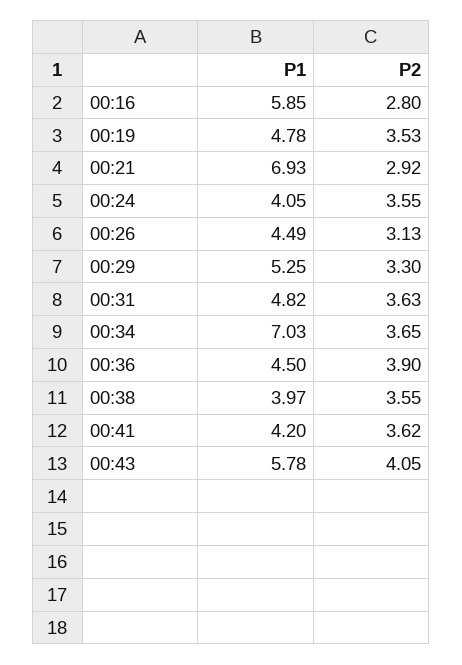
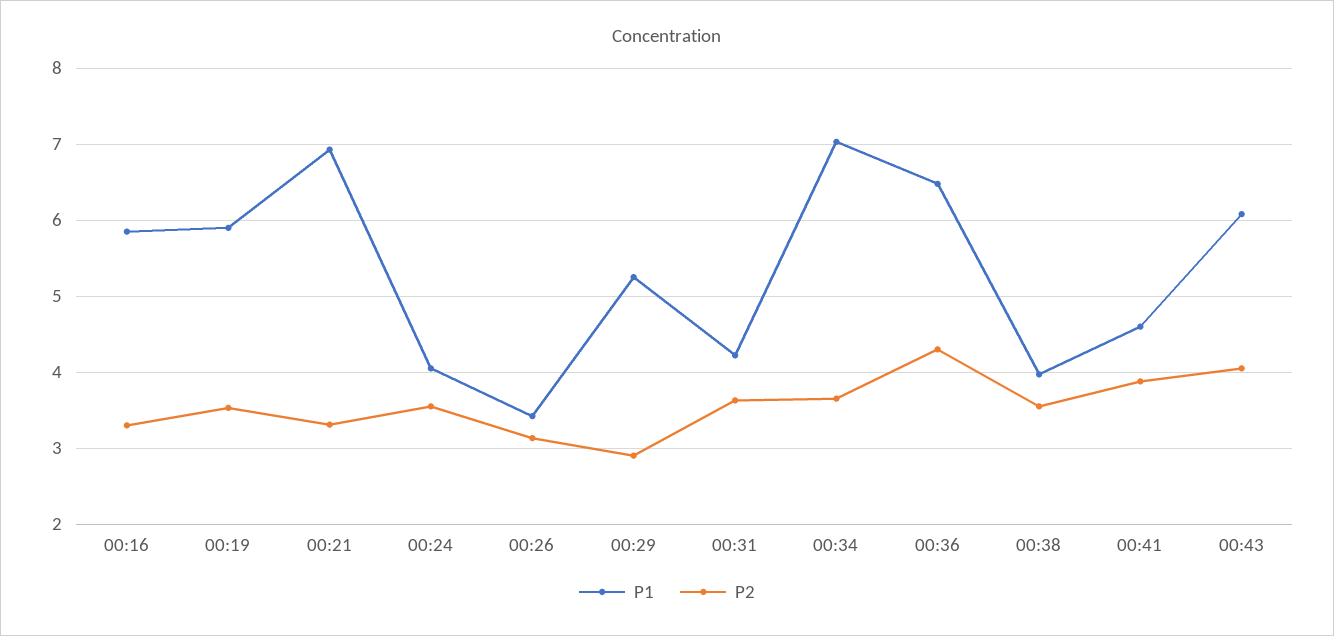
  {
    "P1": {
      "00:16": 5.85,
-     "00:19": 4.78,
+     "00:19": 5.9,
      "00:21": 6.93,
      "00:24": 4.05,
-     "00:26": 4.49,
+     "00:26": 3.4,
      "00:29": 5.25,
-     "00:31": 4.82,
+     "00:31": 4.2,
      "00:34": 7.03,
-     "00:36": 4.5,
+     "00:36": 6.5,
      "00:38": 3.97,
-     "00:41": 4.2,
+     "00:41": 4.6,
-     "00:43": 5.78
+     "00:43": 6.1
    },
    "P2": {
-     "00:16": 2.8,
+     "00:16": 3.3,
      "00:19": 3.53,
-     "00:21": 2.92,
+     "00:21": 3.3,
      "00:24": 3.55,
      "00:26": 3.13,
-     "00:29": 3.3,
+     "00:29": 2.9,
      "00:31": 3.63,
      "00:34": 3.65,
-     "00:36": 3.9,
+     "00:36": 4.3,
      "00:38": 3.55,
-     "00:41": 3.62,
+     "00:41": 3.9,
      "00:43": 4.05
    }
  }

